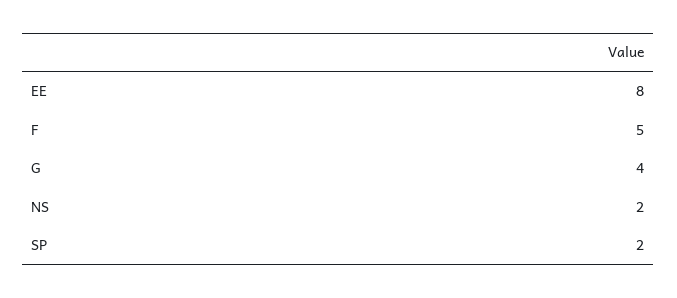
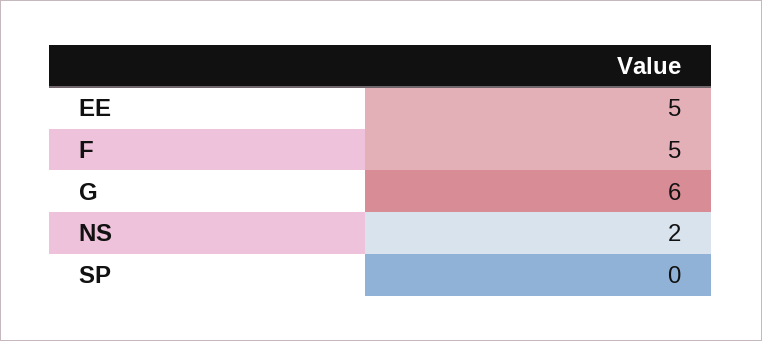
  {
-   "EE": 8,
+   "EE": 5,
    "F": 5,
-   "G": 4,
+   "G": 6,
    "NS": 2,
-   "SP": 2
+   "SP": 0
  }

